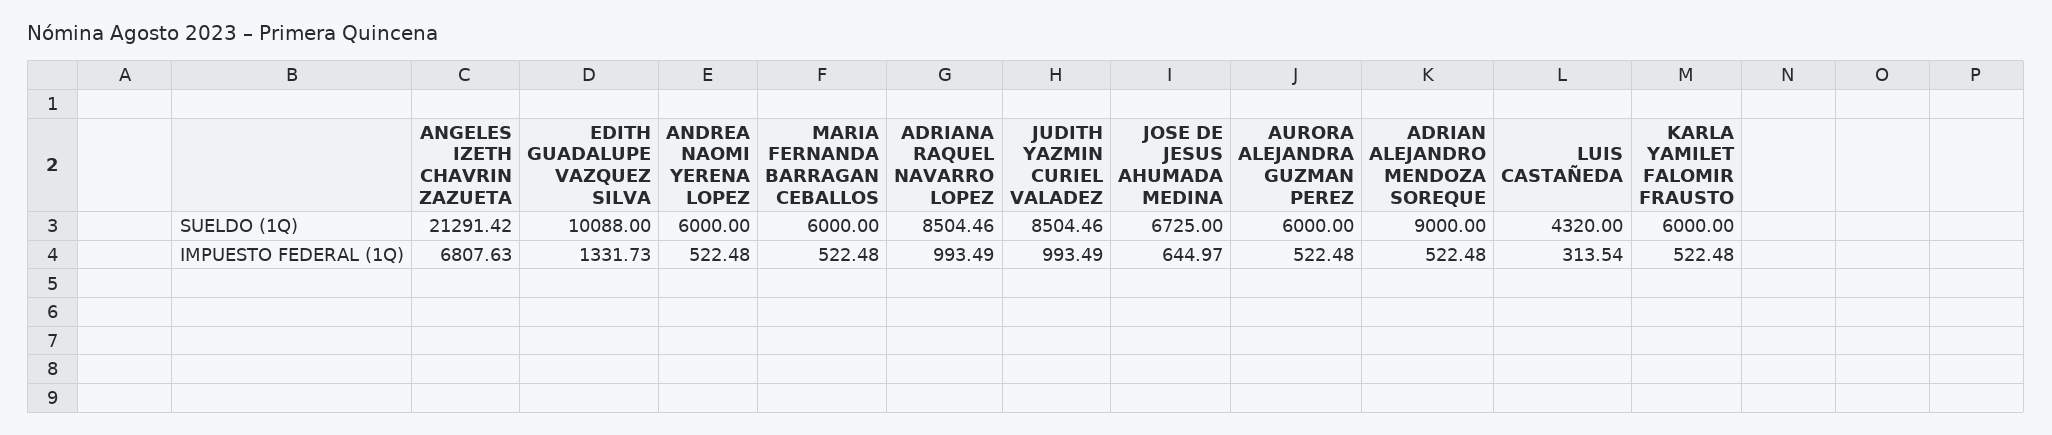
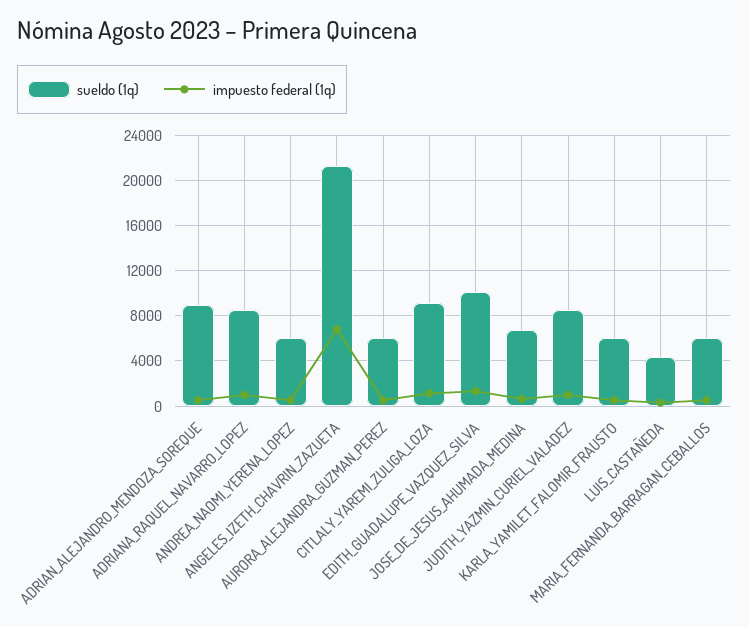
  {
    "SUELDO (1Q)": {
      "ANGELES IZETH CHAVRIN ZAZUETA": 21291.42,
      "EDITH GUADALUPE VAZQUEZ SILVA": 10088,
      "ANDREA NAOMI YERENA LOPEZ": 6000,
      "MARIA FERNANDA BARRAGAN CEBALLOS": 6000,
      "ADRIANA RAQUEL NAVARRO LOPEZ": 8504.46,
      "JUDITH YAZMIN CURIEL VALADEZ": 8504.46,
      "JOSE DE JESUS AHUMADA MEDINA": 6725,
      "AURORA ALEJANDRA GUZMAN PEREZ": 6000,
      "ADRIAN ALEJANDRO MENDOZA SOREQUE": 9000,
      "LUIS CASTAÑEDA": 4320,
-     "KARLA YAMILET FALOMIR FRAUSTO": 6000
+     "KARLA YAMILET FALOMIR FRAUSTO": 6000,
+     "CITLALY_YAREMI_ZULIGA_LOZA": 9000
    },
    "IMPUESTO FEDERAL (1Q)": {
      "ANGELES IZETH CHAVRIN ZAZUETA": 6807.63,
      "EDITH GUADALUPE VAZQUEZ SILVA": 1331.73,
      "ANDREA NAOMI YERENA LOPEZ": 522.48,
      "MARIA FERNANDA BARRAGAN CEBALLOS": 522.48,
      "ADRIANA RAQUEL NAVARRO LOPEZ": 993.49,
      "JUDITH YAZMIN CURIEL VALADEZ": 993.49,
      "JOSE DE JESUS AHUMADA MEDINA": 644.97,
      "AURORA ALEJANDRA GUZMAN PEREZ": 522.48,
      "ADRIAN ALEJANDRO MENDOZA SOREQUE": 522.48,
      "LUIS CASTAÑEDA": 313.54,
-     "KARLA YAMILET FALOMIR FRAUSTO": 522.48
+     "KARLA YAMILET FALOMIR FRAUSTO": 522.48,
+     "CITLALY_YAREMI_ZULIGA_LOZA": 1000
    }
  }

